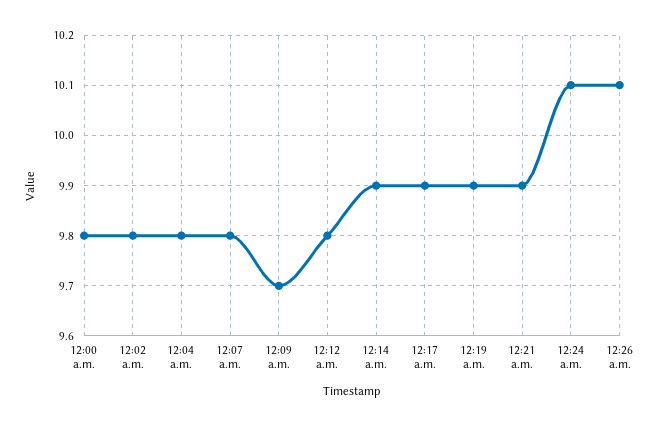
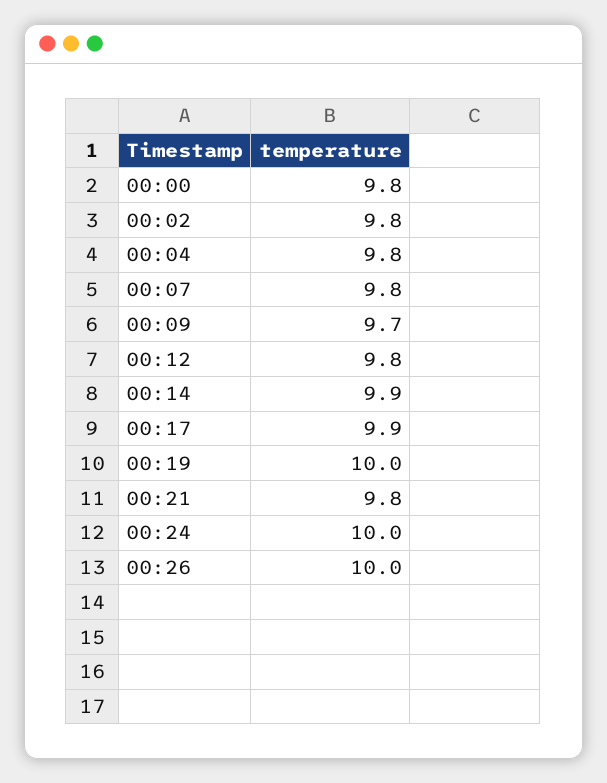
  {
    "12:00 a.m.": 9.8,
    "12:02 a.m.": 9.8,
    "12:04 a.m.": 9.8,
    "12:07 a.m.": 9.8,
    "12:09 a.m.": 9.7,
    "12:12 a.m.": 9.8,
    "12:14 a.m.": 9.9,
    "12:17 a.m.": 9.9,
-   "12:19 a.m.": 9.9,
+   "12:19 a.m.": 10,
-   "12:21 a.m.": 9.9,
+   "12:21 a.m.": 9.8,
-   "12:24 a.m.": 10.1,
+   "12:24 a.m.": 10,
-   "12:26 a.m.": 10.1
+   "12:26 a.m.": 10
  }

